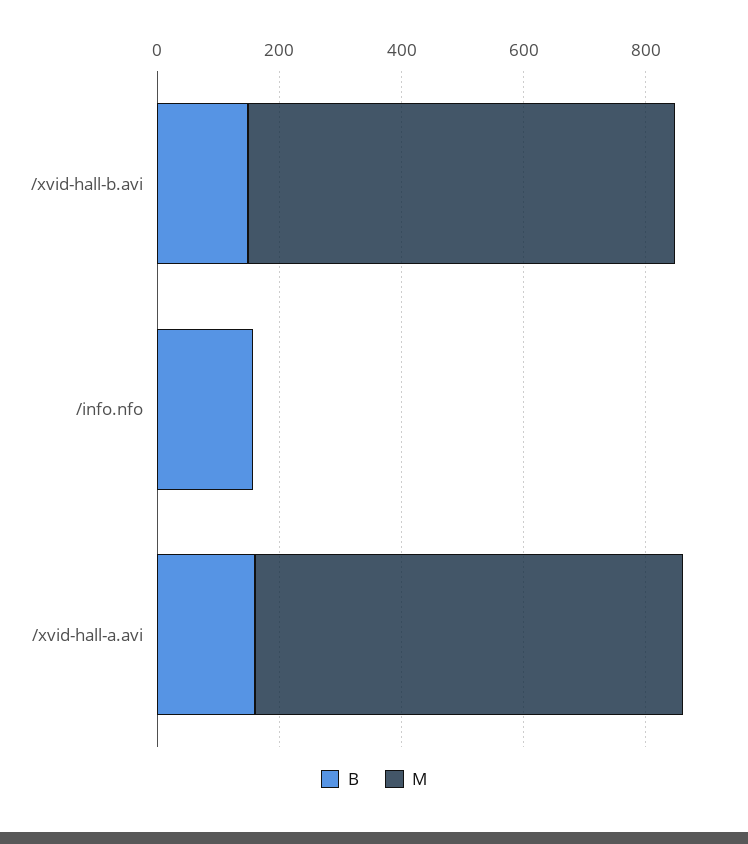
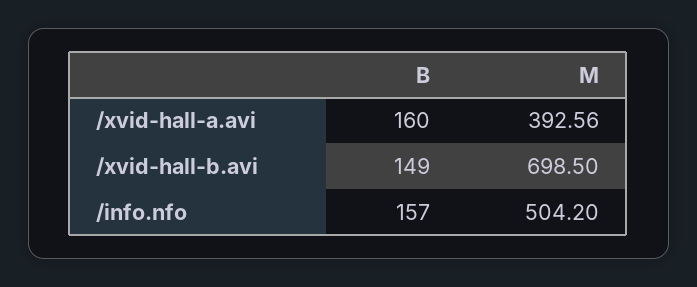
  {
    "B": {
      "/xvid-hall-b.avi": 149,
      "/info.nfo": 157,
      "/xvid-hall-a.avi": 160
    },
    "M": {
      "/xvid-hall-b.avi": 698.5,
-     "/info.nfo": 0,
+     "/info.nfo": 504.2,
-     "/xvid-hall-a.avi": 700
+     "/xvid-hall-a.avi": 392.56
    }
  }

